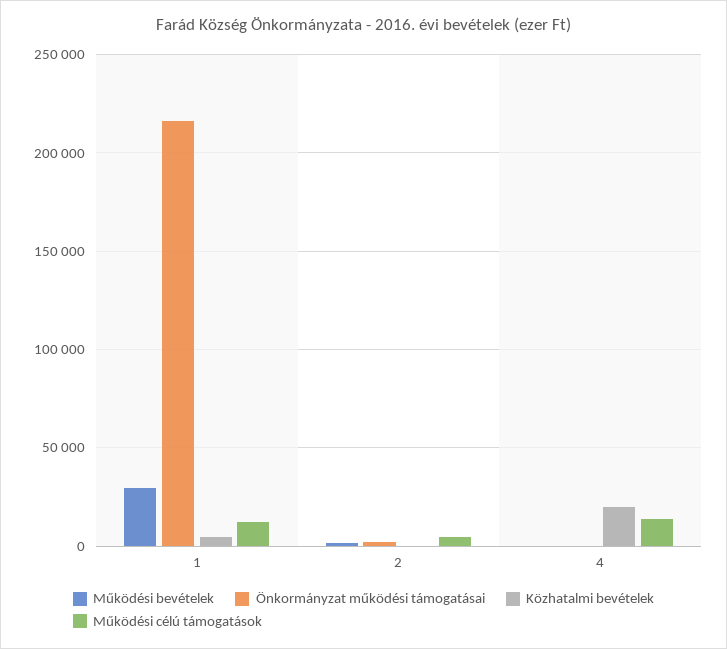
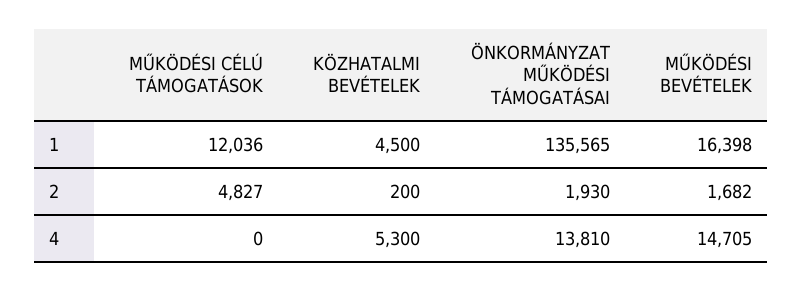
  {
    "Működési bevételek": {
-     "1": 30000,
+     "1": 16398,
      "2": 1682,
-     "4": 0
+     "4": 14705
    },
    "Önkormányzat működési támogatásai": {
-     "1": 215000,
+     "1": 135565,
      "2": 1930,
-     "4": 0
+     "4": 13810
    },
    "Közhatalmi bevételek": {
      "1": 4500,
      "2": 200,
-     "4": 20000
+     "4": 5300
    },
    "Működési célú támogatások": {
      "1": 12036,
      "2": 4827,
-     "4": 15000
+     "4": 0
    }
  }

